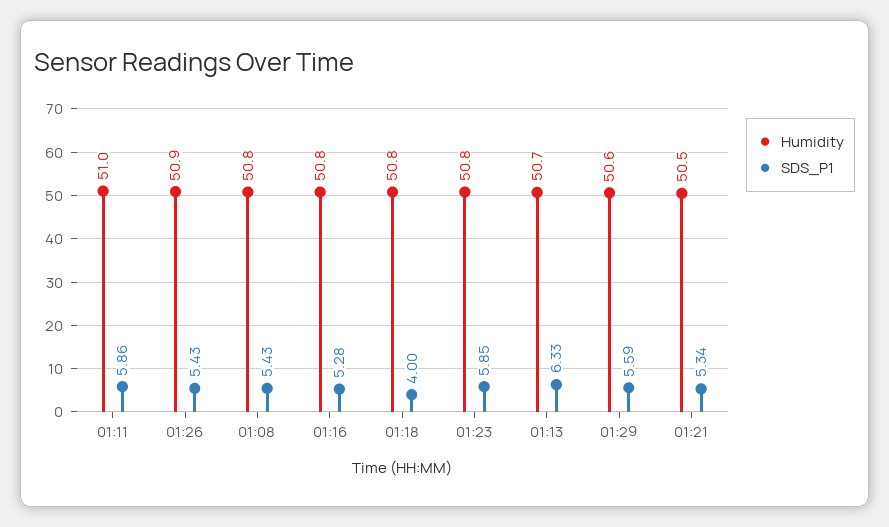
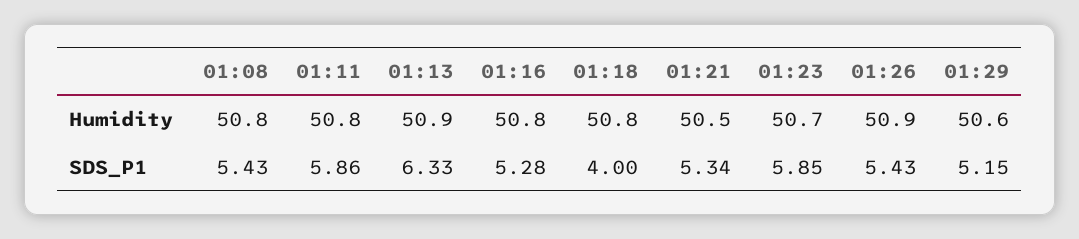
  {
    "Humidity": {
-     "01:11": 51,
+     "01:11": 50.8,
      "01:26": 50.9,
      "01:08": 50.8,
      "01:16": 50.8,
      "01:18": 50.8,
-     "01:23": 50.8,
+     "01:23": 50.7,
-     "01:13": 50.7,
+     "01:13": 50.9,
      "01:29": 50.6,
      "01:21": 50.5
    },
    "SDS_P1": {
      "01:11": 5.86,
      "01:26": 5.43,
      "01:08": 5.43,
      "01:16": 5.28,
      "01:18": 4,
      "01:23": 5.85,
      "01:13": 6.33,
-     "01:29": 5.59,
+     "01:29": 5.15,
      "01:21": 5.34
    }
  }

